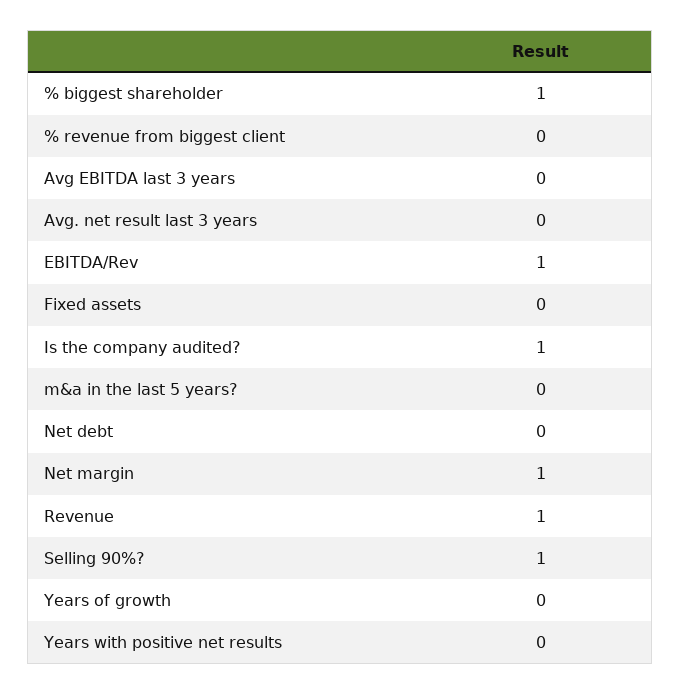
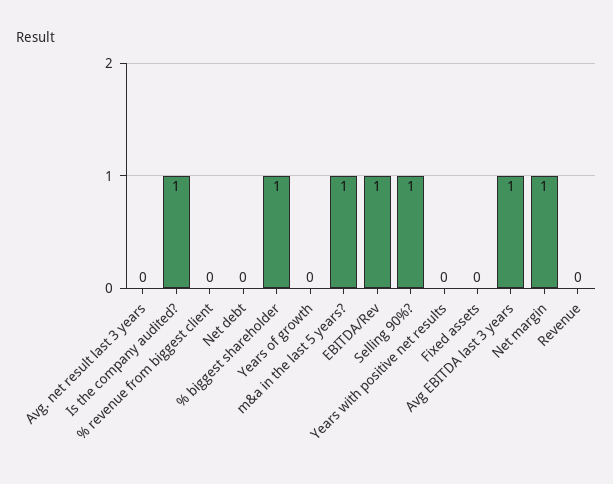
  {
    "% biggest shareholder": 1,
    "% revenue from biggest client": 0,
-   "Avg EBITDA last 3 years": 0,
+   "Avg EBITDA last 3 years": 1,
    "Avg. net result last 3 years": 0,
    "EBITDA/Rev": 1,
    "Fixed assets": 0,
    "Is the company audited?": 1,
-   "m&a in the last 5 years?": 0,
+   "m&a in the last 5 years?": 1,
    "Net debt": 0,
    "Net margin": 1,
-   "Revenue": 1,
+   "Revenue": 0,
    "Selling 90%?": 1,
    "Years of growth": 0,
    "Years with positive net results": 0
  }

